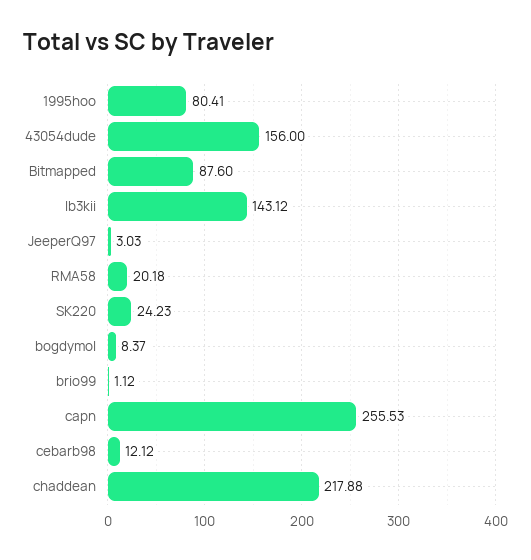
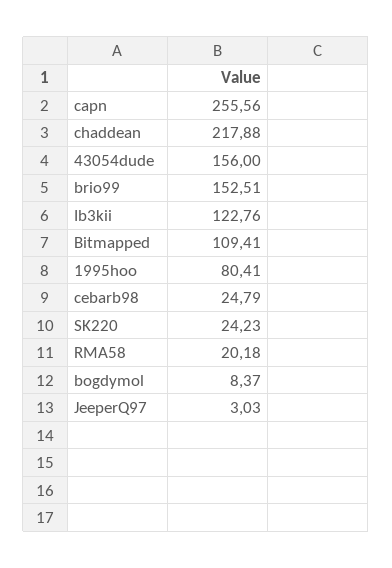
  {
    "1995hoo": 80.41,
    "43054dude": 156,
-   "Bitmapped": 87.6,
+   "Bitmapped": 109.41,
-   "Ib3kii": 143.12,
+   "Ib3kii": 122.76,
    "JeeperQ97": 3.03,
    "RMA58": 20.18,
    "SK220": 24.23,
    "bogdymol": 8.37,
-   "brio99": 1.12,
+   "brio99": 152.51,
-   "capn": 255.53,
+   "capn": 255.56,
-   "cebarb98": 12.12,
+   "cebarb98": 24.79,
    "chaddean": 217.88
  }

